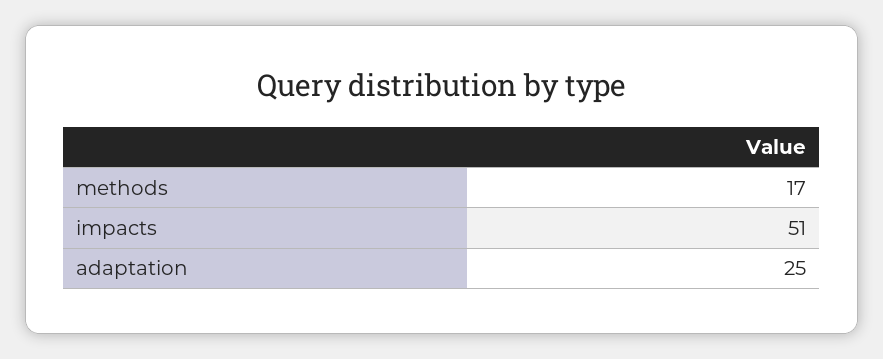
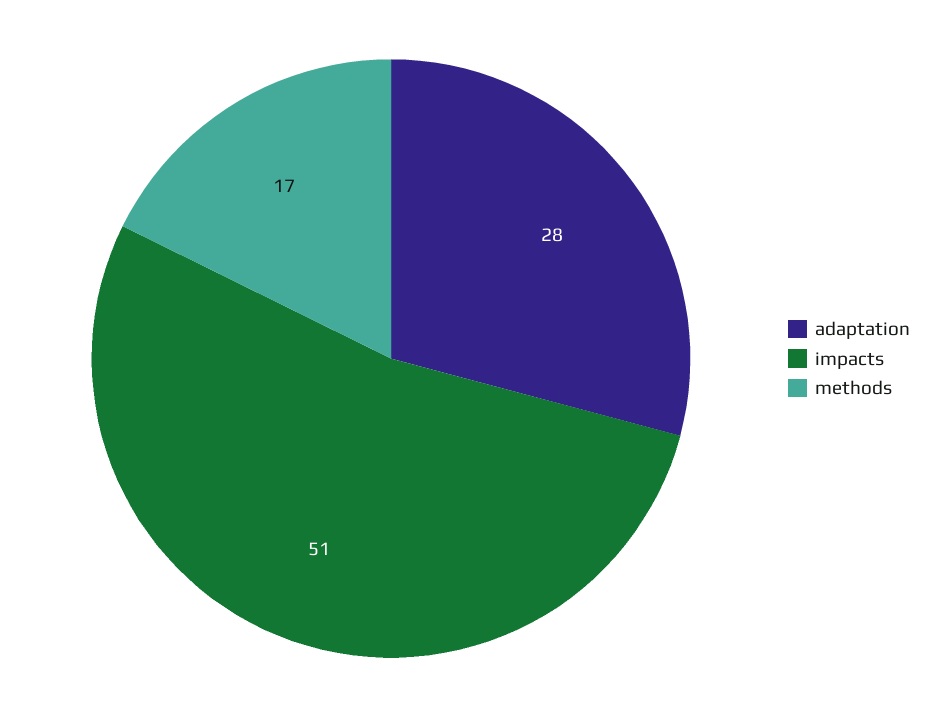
  {
    "methods": 17,
    "impacts": 51,
-   "adaptation": 25
+   "adaptation": 28
  }

